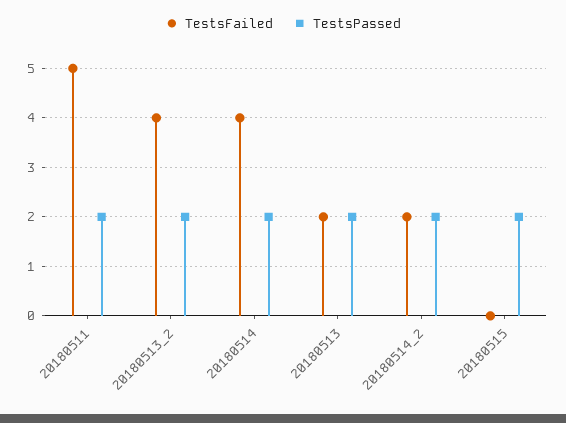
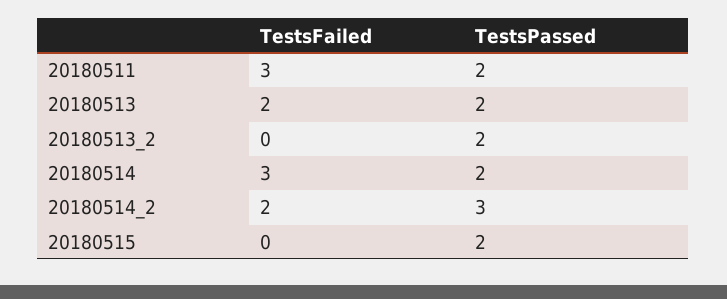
  {
    "TestsFailed": {
-     "20180511": 5,
+     "20180511": 3,
-     "20180513_2": 4,
+     "20180513_2": 0,
-     "20180514": 4,
+     "20180514": 3,
      "20180513": 2,
      "20180514_2": 2,
      "20180515": 0
    },
    "TestsPassed": {
      "20180511": 2,
      "20180513_2": 2,
      "20180514": 2,
      "20180513": 2,
-     "20180514_2": 2,
+     "20180514_2": 3,
      "20180515": 2
    }
  }

